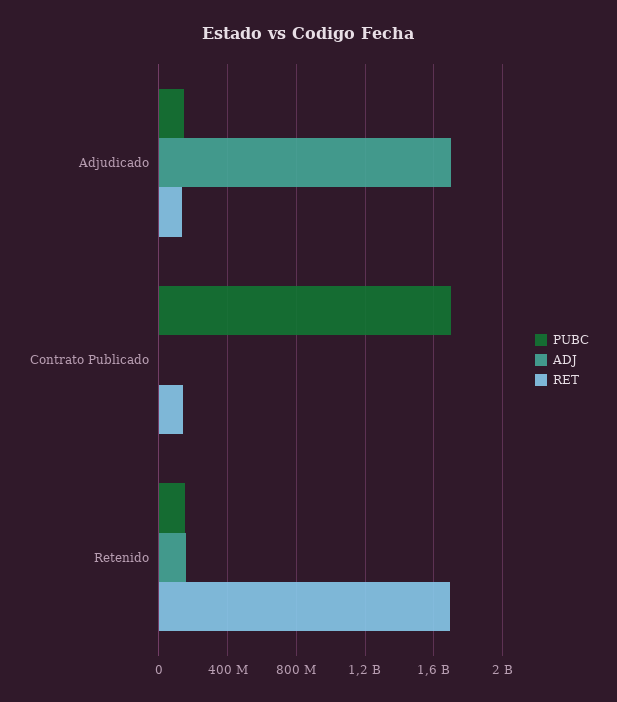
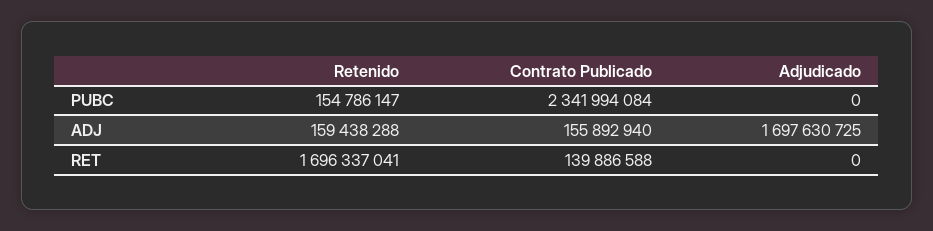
  {
    "PUBC": {
-     "Adjudicado": 150000000,
+     "Adjudicado": 0,
-     "Contrato Publicado": 1700000000,
+     "Contrato Publicado": 2341994084,
      "Retenido": 154786147
    },
    "ADJ": {
      "Adjudicado": 1697630725,
-     "Contrato Publicado": 0,
+     "Contrato Publicado": 155892940,
      "Retenido": 159438288
    },
    "RET": {
-     "Adjudicado": 150000000,
+     "Adjudicado": 0,
      "Contrato Publicado": 139886588,
      "Retenido": 1696337041
    }
  }

